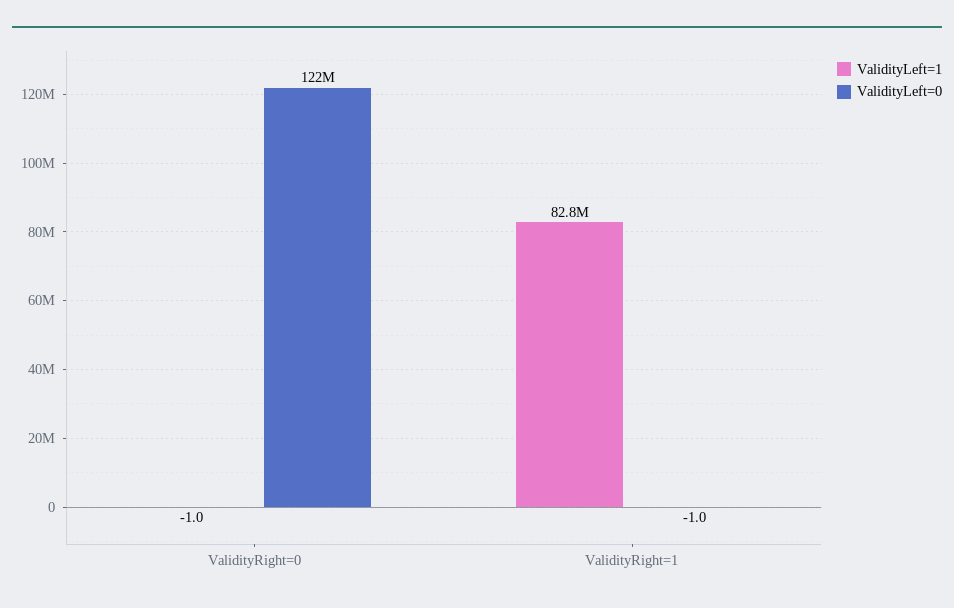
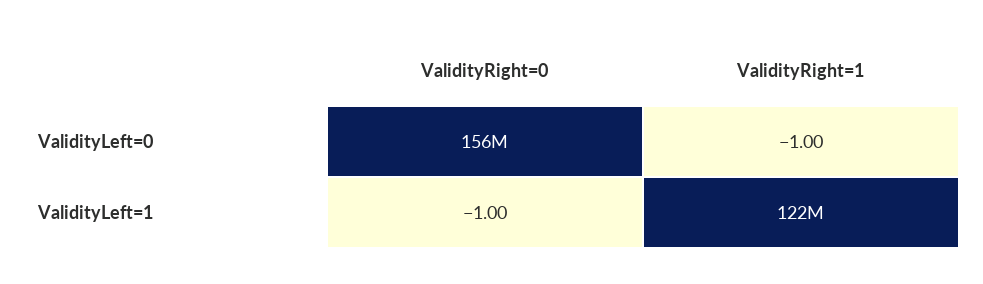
  {
    "ValidityLeft=1": {
      "ValidityRight=0": -1,
-     "ValidityRight=1": 82800000
+     "ValidityRight=1": 122000000
    },
    "ValidityLeft=0": {
-     "ValidityRight=0": 122000000,
+     "ValidityRight=0": 156000000,
      "ValidityRight=1": -1
    }
  }

